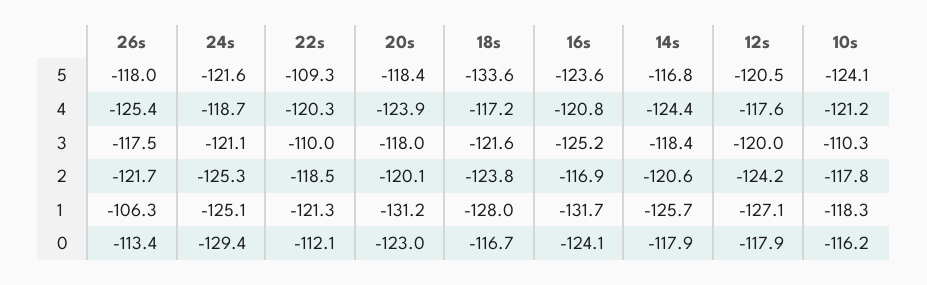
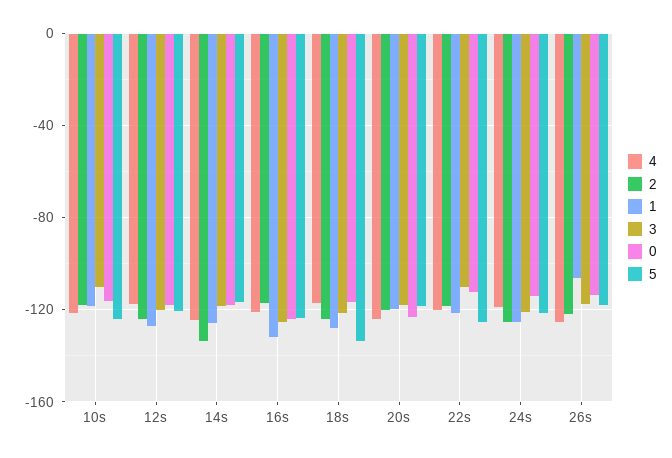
  {
    "5": {
      "26s": -118,
      "24s": -121.6,
-     "22s": -109.3,
+     "22s": -125,
      "20s": -118.4,
      "18s": -133.6,
      "16s": -123.6,
      "14s": -116.8,
      "12s": -120.5,
      "10s": -124.1
    },
    "4": {
      "26s": -125.4,
      "24s": -118.7,
      "22s": -120.3,
      "20s": -123.9,
      "18s": -117.2,
      "16s": -120.8,
      "14s": -124.4,
      "12s": -117.6,
      "10s": -121.2
    },
    "3": {
      "26s": -117.5,
      "24s": -121.1,
      "22s": -110,
      "20s": -118,
      "18s": -121.6,
      "16s": -125.2,
      "14s": -118.4,
      "12s": -120,
      "10s": -110.3
    },
    "2": {
      "26s": -121.7,
      "24s": -125.3,
      "22s": -118.5,
      "20s": -120.1,
      "18s": -123.8,
      "16s": -116.9,
-     "14s": -120.6,
+     "14s": -135,
      "12s": -124.2,
      "10s": -117.8
    },
    "1": {
      "26s": -106.3,
      "24s": -125.1,
      "22s": -121.3,
-     "20s": -131.2,
+     "20s": -120,
      "18s": -128,
      "16s": -131.7,
      "14s": -125.7,
      "12s": -127.1,
      "10s": -118.3
    },
    "0": {
      "26s": -113.4,
-     "24s": -129.4,
+     "24s": -115,
      "22s": -112.1,
      "20s": -123,
      "18s": -116.7,
      "16s": -124.1,
      "14s": -117.9,
      "12s": -117.9,
      "10s": -116.2
    }
  }

